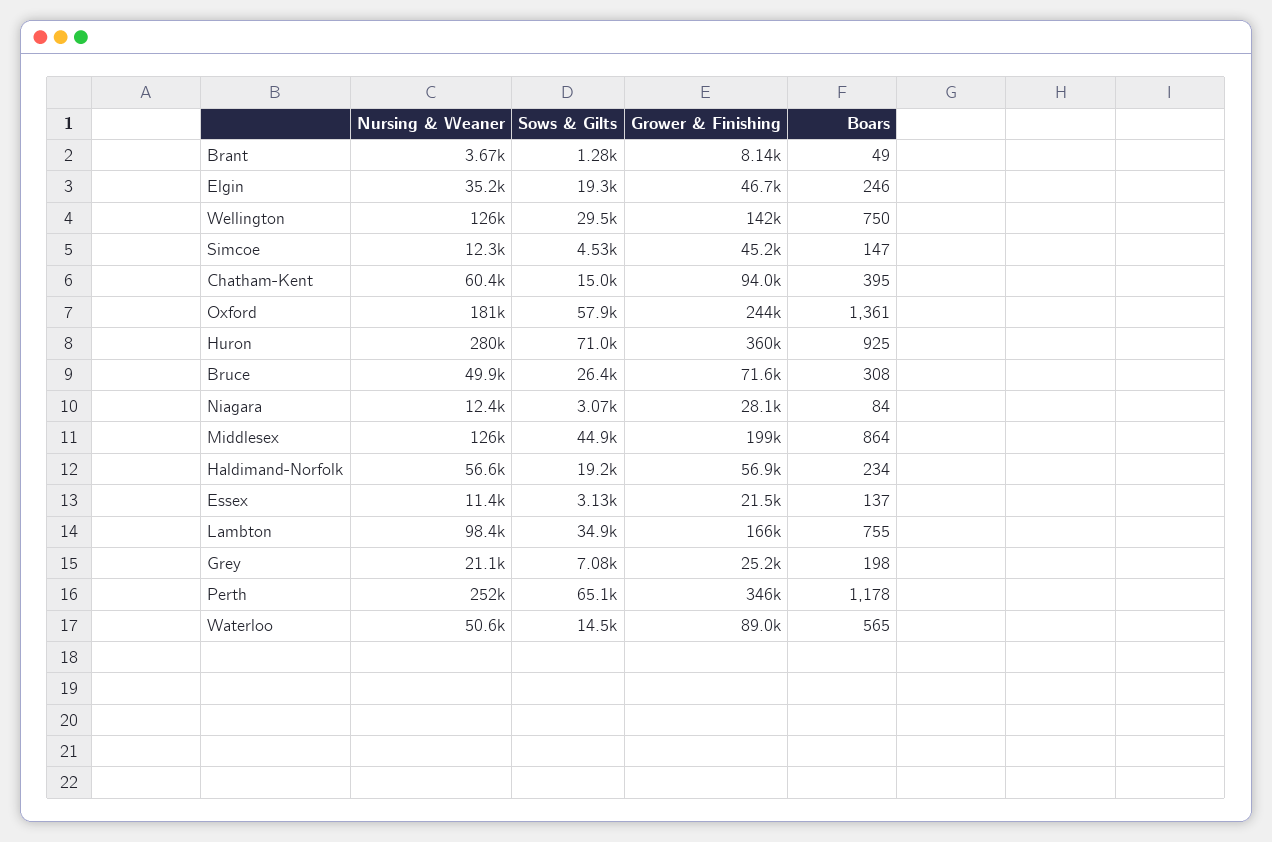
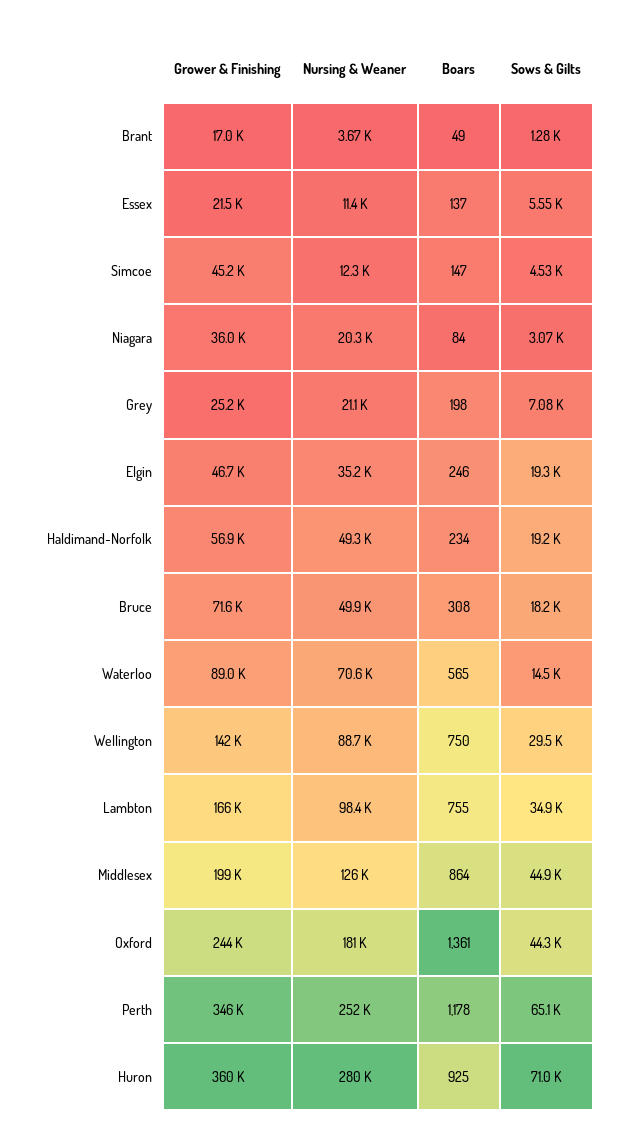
  {
    "Nursing & Weaner": {
      "Brant": 3670,
      "Elgin": 35200,
-     "Wellington": 126000,
+     "Wellington": 88700,
      "Simcoe": 12300,
-     "Chatham-Kent": 60400,
      "Oxford": 181000,
      "Huron": 280000,
      "Bruce": 49900,
-     "Niagara": 12400,
+     "Niagara": 20300,
      "Middlesex": 126000,
-     "Haldimand-Norfolk": 56600,
+     "Haldimand-Norfolk": 49300,
      "Essex": 11400,
      "Lambton": 98400,
      "Grey": 21100,
      "Perth": 252000,
-     "Waterloo": 50600
+     "Waterloo": 70600
    },
    "Sows & Gilts": {
      "Brant": 1280,
      "Elgin": 19300,
      "Wellington": 29500,
      "Simcoe": 4530,
-     "Chatham-Kent": 15000,
-     "Oxford": 57900,
+     "Oxford": 44300,
      "Huron": 71000,
-     "Bruce": 26400,
+     "Bruce": 18200,
      "Niagara": 3070,
      "Middlesex": 44900,
      "Haldimand-Norfolk": 19200,
-     "Essex": 3130,
+     "Essex": 5550,
      "Lambton": 34900,
      "Grey": 7080,
      "Perth": 65100,
      "Waterloo": 14500
    },
    "Grower & Finishing": {
-     "Brant": 8140,
+     "Brant": 17000,
      "Elgin": 46700,
      "Wellington": 142000,
      "Simcoe": 45200,
-     "Chatham-Kent": 94000,
      "Oxford": 244000,
      "Huron": 360000,
      "Bruce": 71600,
-     "Niagara": 28100,
+     "Niagara": 36000,
      "Middlesex": 199000,
      "Haldimand-Norfolk": 56900,
      "Essex": 21500,
      "Lambton": 166000,
      "Grey": 25200,
      "Perth": 346000,
      "Waterloo": 89000
    },
    "Boars": {
      "Brant": 49,
      "Elgin": 246,
      "Wellington": 750,
      "Simcoe": 147,
-     "Chatham-Kent": 395,
      "Oxford": 1361,
      "Huron": 925,
      "Bruce": 308,
      "Niagara": 84,
      "Middlesex": 864,
      "Haldimand-Norfolk": 234,
      "Essex": 137,
      "Lambton": 755,
      "Grey": 198,
      "Perth": 1178,
      "Waterloo": 565
    }
  }

